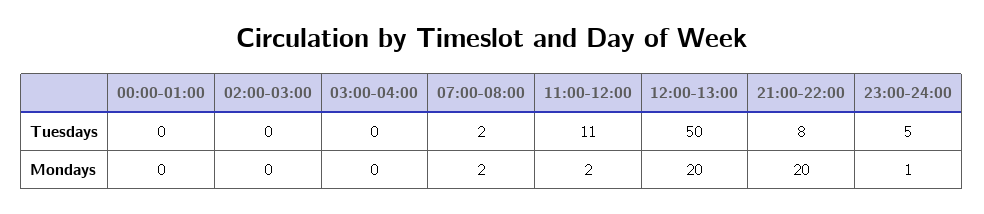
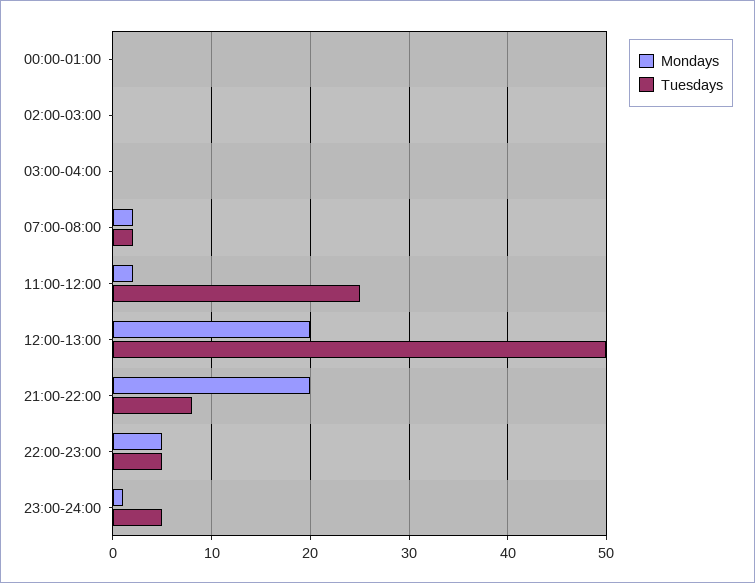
  {
    "Tuesdays": {
      "00:00-01:00": 0,
      "02:00-03:00": 0,
      "03:00-04:00": 0,
      "07:00-08:00": 2,
-     "11:00-12:00": 11,
+     "11:00-12:00": 25,
      "12:00-13:00": 50,
      "21:00-22:00": 8,
-     "23:00-24:00": 5
+     "23:00-24:00": 5,
+     "22:00-23:00": 5
    },
    "Mondays": {
      "00:00-01:00": 0,
      "02:00-03:00": 0,
      "03:00-04:00": 0,
      "07:00-08:00": 2,
      "11:00-12:00": 2,
      "12:00-13:00": 20,
      "21:00-22:00": 20,
-     "23:00-24:00": 1
+     "23:00-24:00": 1,
+     "22:00-23:00": 5
    }
  }

